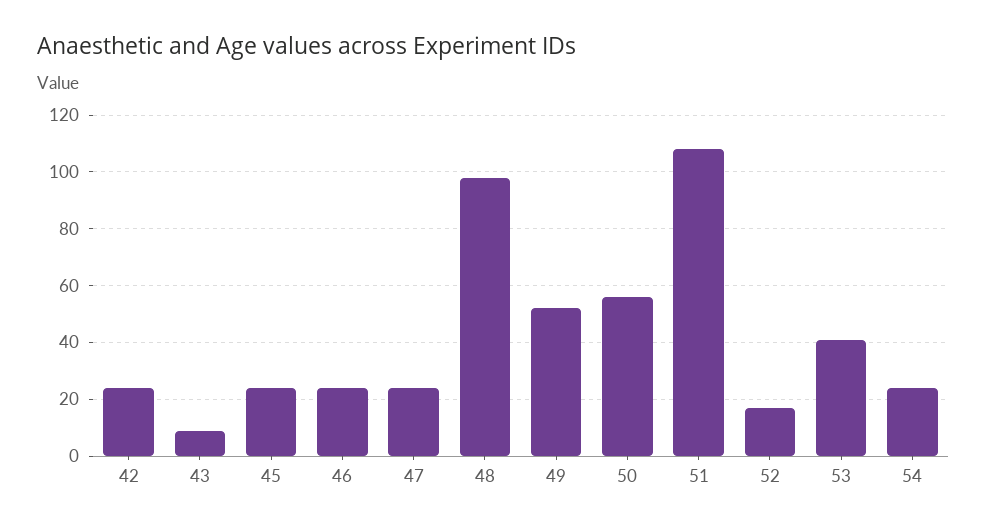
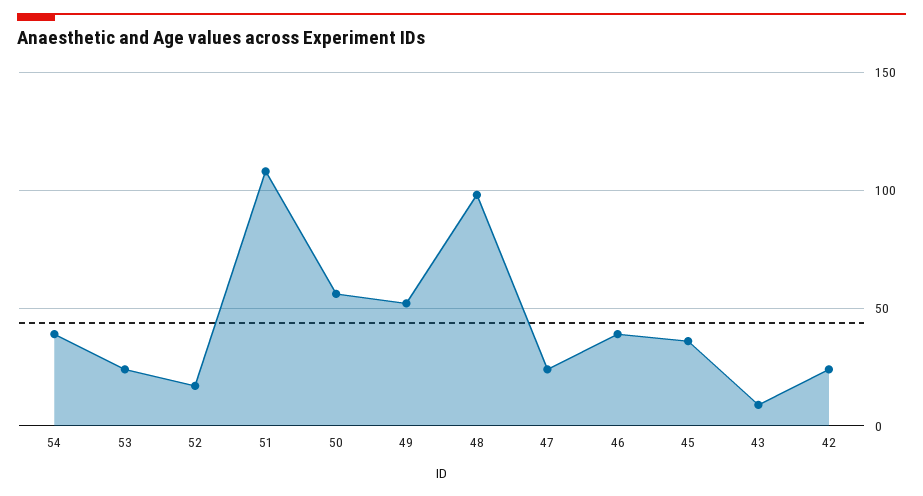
  {
    "42": 25,
    "43": 10,
-   "45": 25,
+   "45": 35,
-   "46": 25,
+   "46": 40,
    "47": 25,
    "48": 100,
    "49": 50,
    "50": 55,
    "51": 110,
    "52": 15,
-   "53": 40,
+   "53": 25,
-   "54": 25
+   "54": 40
  }

